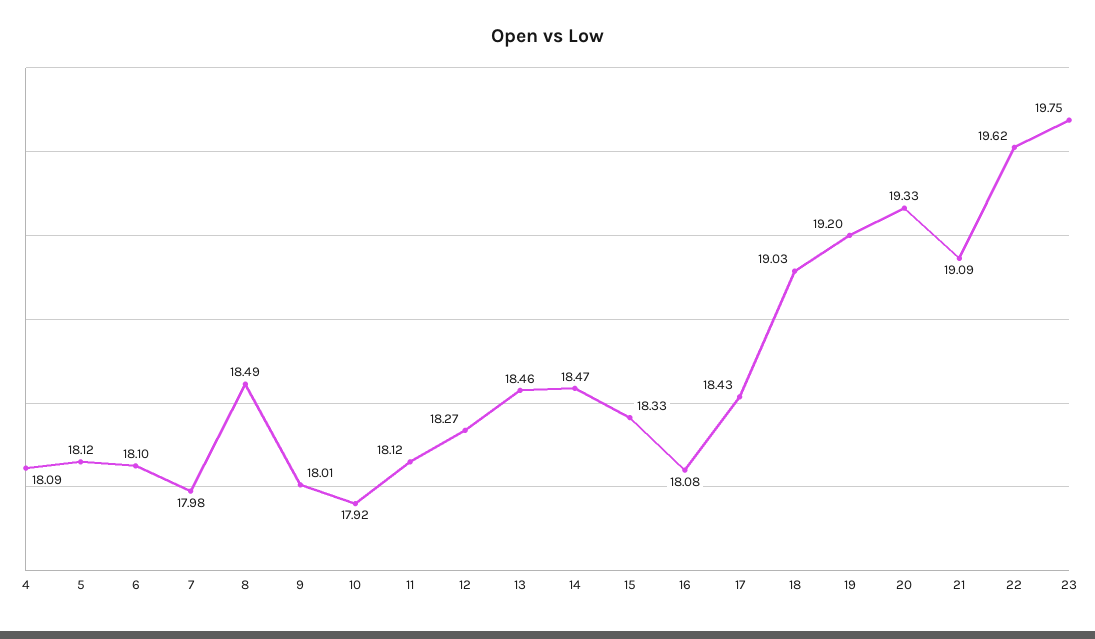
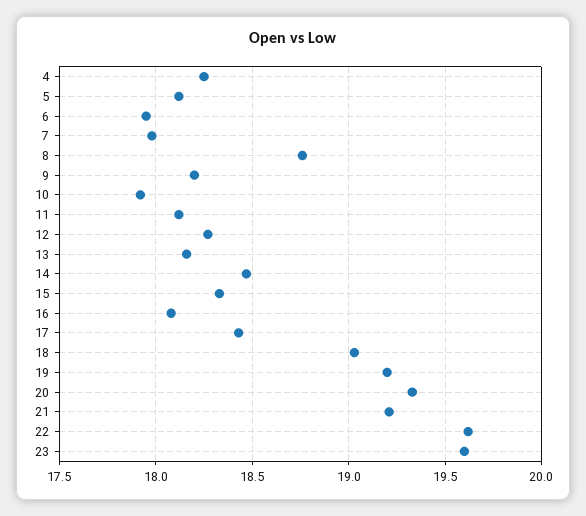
  {
-   "4": 18.09,
+   "4": 18.25,
    "5": 18.12,
-   "6": 18.1,
+   "6": 17.95,
    "7": 17.98,
-   "8": 18.49,
+   "8": 18.75,
-   "9": 18.01,
+   "9": 18.2,
    "10": 17.92,
    "11": 18.12,
    "12": 18.27,
-   "13": 18.46,
+   "13": 18.15,
    "14": 18.47,
    "15": 18.33,
    "16": 18.08,
    "17": 18.43,
    "18": 19.03,
    "19": 19.2,
    "20": 19.33,
-   "21": 19.09,
+   "21": 19.2,
    "22": 19.62,
-   "23": 19.75
+   "23": 19.6
  }

